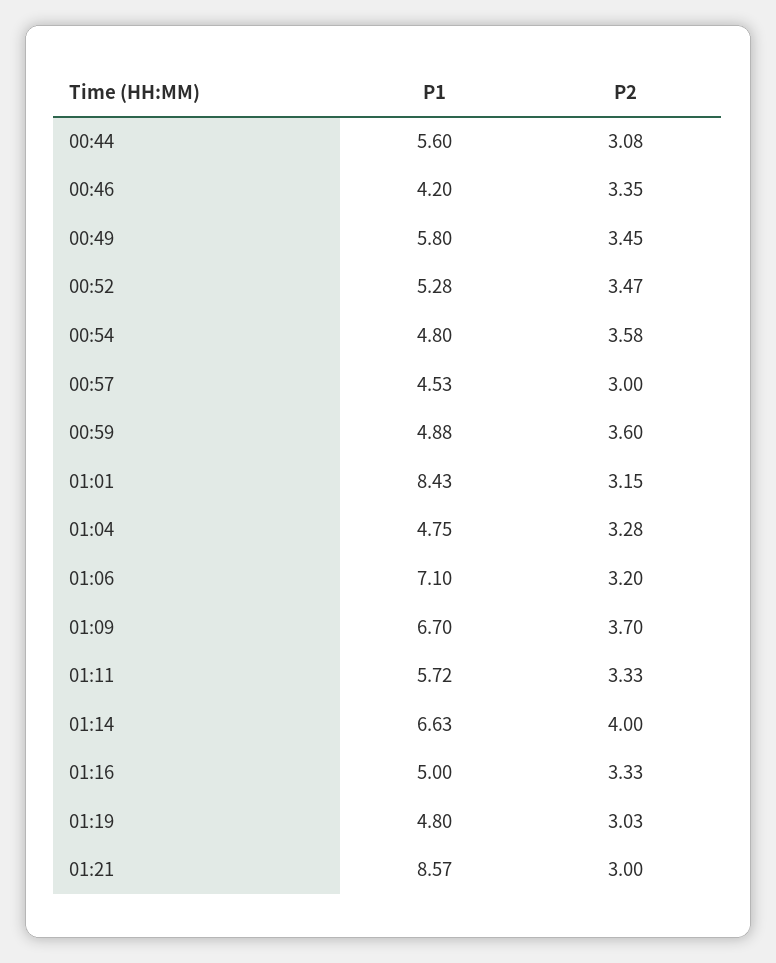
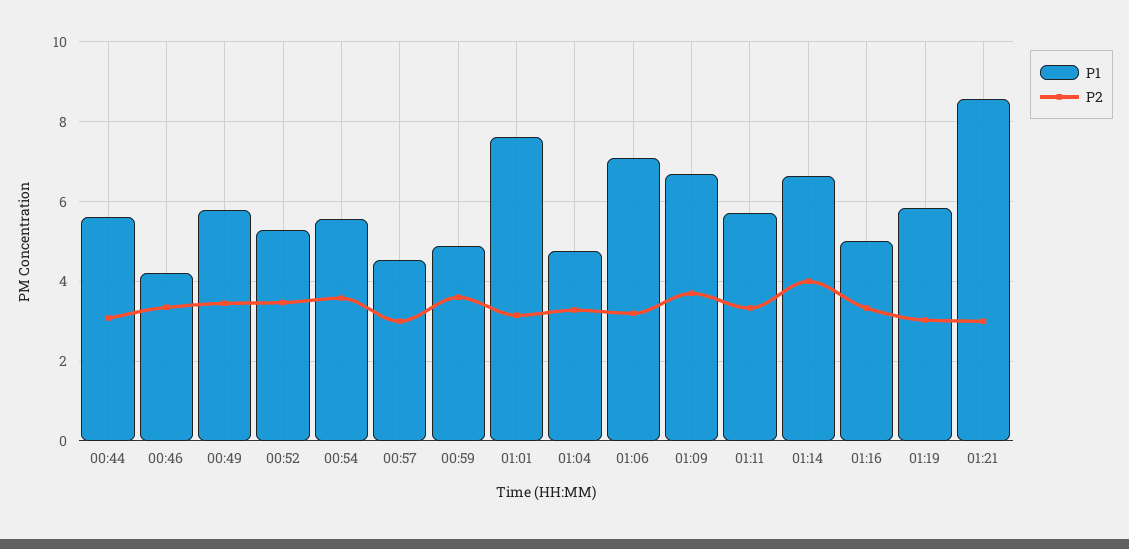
  {
    "P1": {
      "00:44": 5.6,
      "00:46": 4.2,
      "00:49": 5.8,
      "00:52": 5.28,
-     "00:54": 4.8,
+     "00:54": 5.6,
      "00:57": 4.53,
      "00:59": 4.88,
-     "01:01": 8.43,
+     "01:01": 7.6,
      "01:04": 4.75,
      "01:06": 7.1,
      "01:09": 6.7,
      "01:11": 5.72,
      "01:14": 6.63,
      "01:16": 5,
-     "01:19": 4.8,
+     "01:19": 5.8,
      "01:21": 8.57
    },
    "P2": {
      "00:44": 3.08,
      "00:46": 3.35,
      "00:49": 3.45,
      "00:52": 3.47,
      "00:54": 3.58,
      "00:57": 3,
      "00:59": 3.6,
      "01:01": 3.15,
      "01:04": 3.28,
      "01:06": 3.2,
      "01:09": 3.7,
      "01:11": 3.33,
      "01:14": 4,
      "01:16": 3.33,
      "01:19": 3.03,
      "01:21": 3
    }
  }

